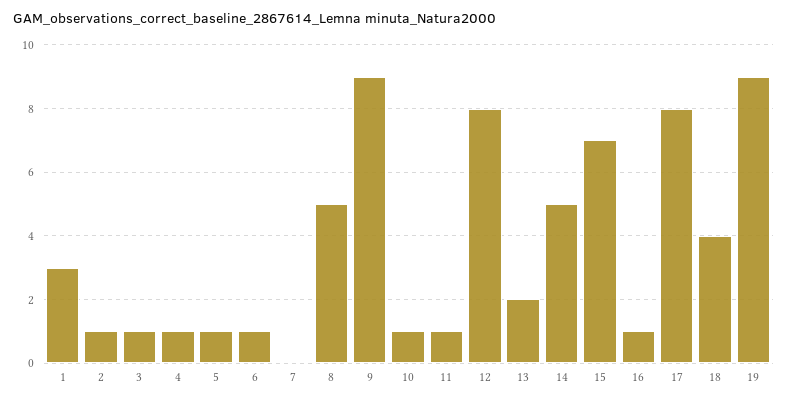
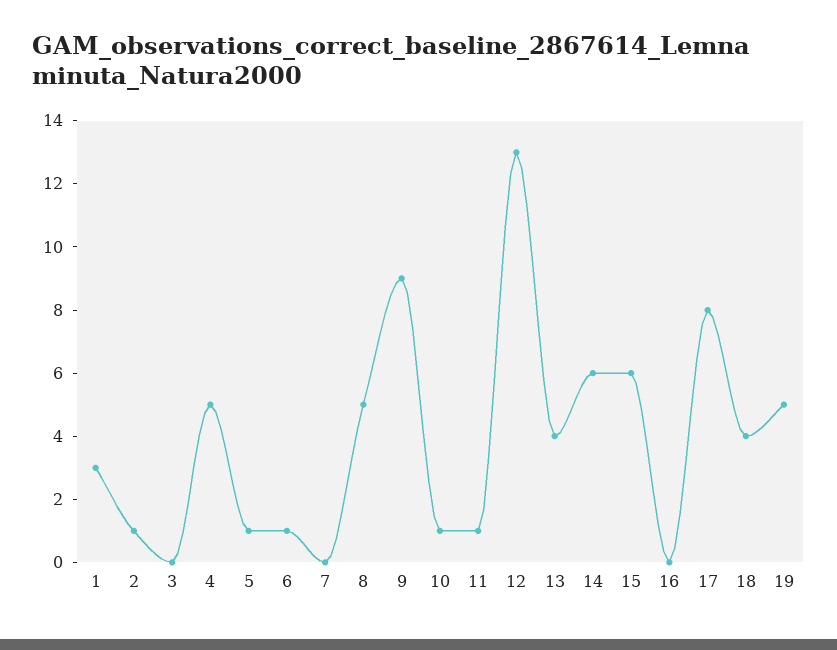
  {
    "1": 3,
    "2": 1,
-   "3": 1,
+   "3": 0,
-   "4": 1,
+   "4": 5,
    "5": 1,
    "6": 1,
    "7": 0,
    "8": 5,
    "9": 9,
    "10": 1,
    "11": 1,
-   "12": 8,
+   "12": 13,
-   "13": 2,
+   "13": 4,
-   "14": 5,
+   "14": 6,
-   "15": 7,
+   "15": 6,
-   "16": 1,
+   "16": 0,
    "17": 8,
    "18": 4,
-   "19": 9
+   "19": 5
  }

